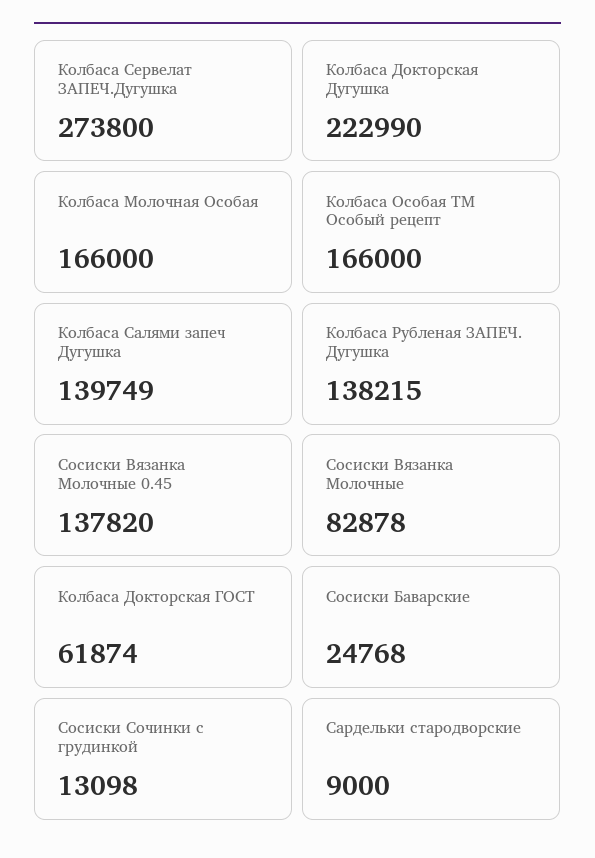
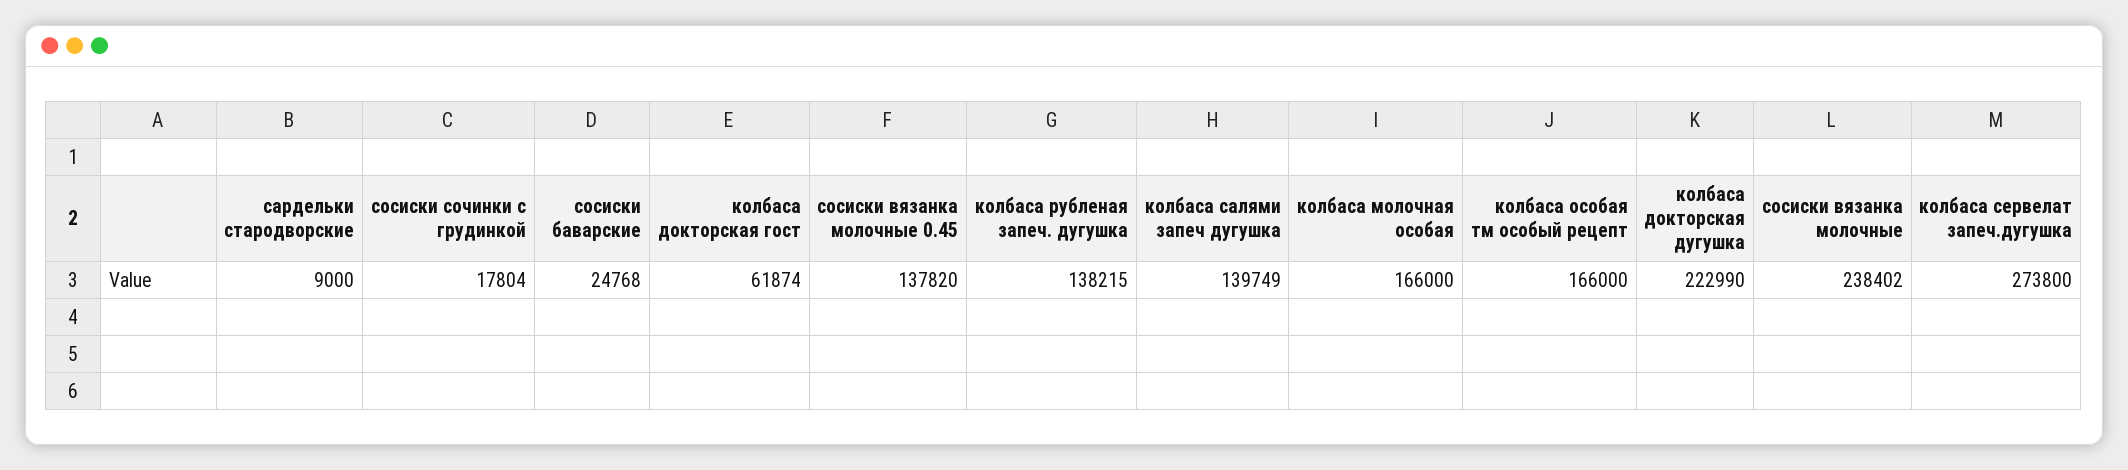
  {
    "Колбаса Сервелат ЗАПЕЧ.Дугушка": 273800,
    "Колбаса Докторская Дугушка": 222990,
    "Колбаса Молочная Особая": 166000,
    "Колбаса Особая ТМ Особый рецепт": 166000,
    "Колбаса Салями запеч Дугушка": 139749,
    "Колбаса Рубленая ЗАПЕЧ. Дугушка": 138215,
    "Сосиски Вязанка Молочные 0.45": 137820,
-   "Сосиски Вязанка Молочные": 82878,
+   "Сосиски Вязанка Молочные": 238402,
    "Колбаса Докторская ГОСТ": 61874,
    "Сосиски Баварские": 24768,
-   "Сосиски Сочинки с грудинкой": 13098,
+   "Сосиски Сочинки с грудинкой": 17804,
    "Сардельки стародворские": 9000
  }

